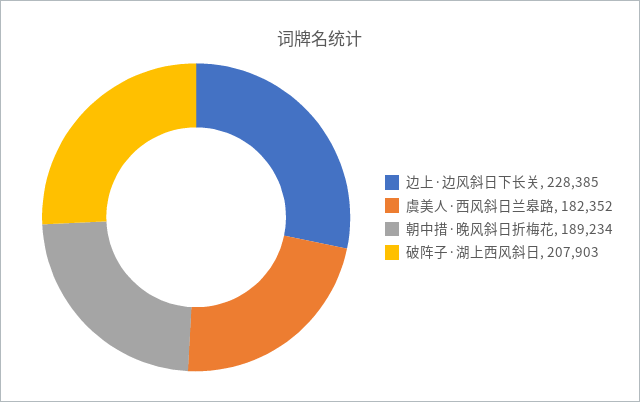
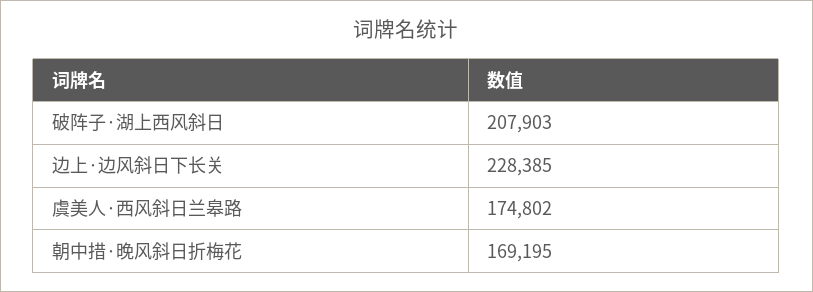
  {
    "边上·边风斜日下长关": 228385,
-   "虞美人·西风斜日兰皋路": 182352,
+   "虞美人·西风斜日兰皋路": 174802,
-   "朝中措·晚风斜日折梅花": 189234,
+   "朝中措·晚风斜日折梅花": 169195,
    "破阵子·湖上西风斜日": 207903
  }

